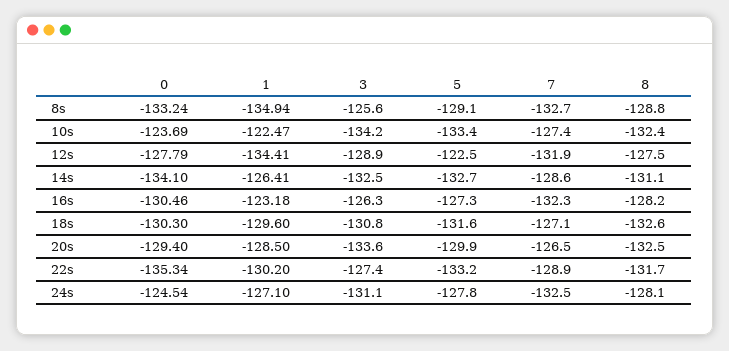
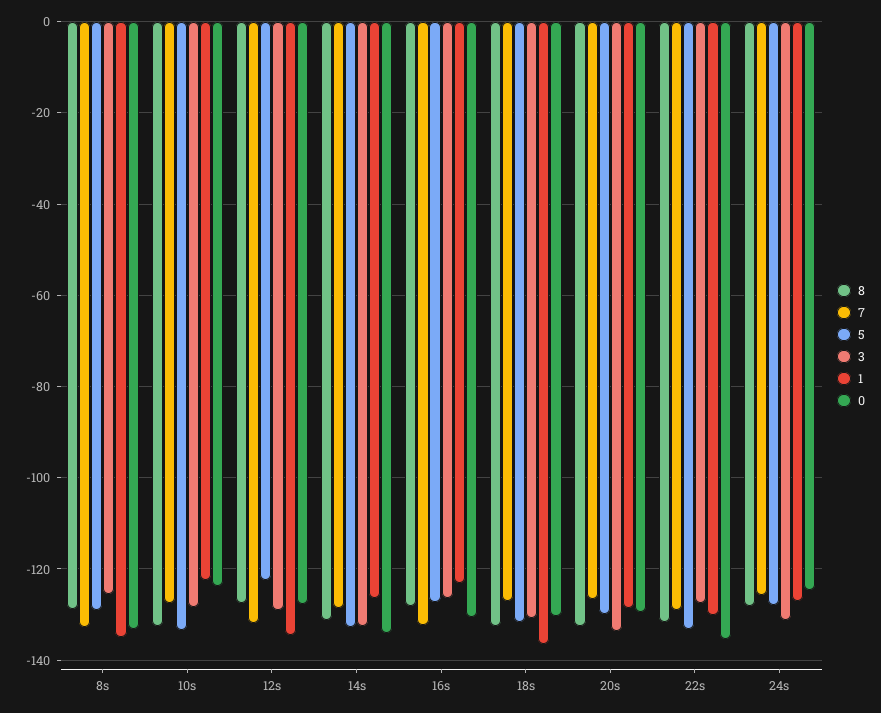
  {
    "0": {
      "8s": -133.24,
      "10s": -123.69,
      "12s": -127.79,
      "14s": -134.1,
      "16s": -130.46,
      "18s": -130.3,
      "20s": -129.4,
      "22s": -135.34,
      "24s": -124.54
    },
    "1": {
      "8s": -134.94,
      "10s": -122.47,
      "12s": -134.41,
      "14s": -126.41,
      "16s": -123.18,
-     "18s": -129.6,
+     "18s": -136,
      "20s": -128.5,
      "22s": -130.2,
      "24s": -127.1
    },
    "3": {
      "8s": -125.6,
-     "10s": -134.2,
+     "10s": -128,
      "12s": -128.9,
      "14s": -132.5,
      "16s": -126.3,
      "18s": -130.8,
      "20s": -133.6,
      "22s": -127.4,
      "24s": -131.1
    },
    "5": {
      "8s": -129.1,
      "10s": -133.4,
      "12s": -122.5,
      "14s": -132.7,
      "16s": -127.3,
      "18s": -131.6,
      "20s": -129.9,
      "22s": -133.2,
      "24s": -127.8
    },
    "7": {
      "8s": -132.7,
      "10s": -127.4,
      "12s": -131.9,
      "14s": -128.6,
      "16s": -132.3,
      "18s": -127.1,
      "20s": -126.5,
      "22s": -128.9,
-     "24s": -132.5
+     "24s": -126
    },
    "8": {
      "8s": -128.8,
      "10s": -132.4,
      "12s": -127.5,
      "14s": -131.1,
      "16s": -128.2,
      "18s": -132.6,
      "20s": -132.5,
      "22s": -131.7,
      "24s": -128.1
    }
  }

